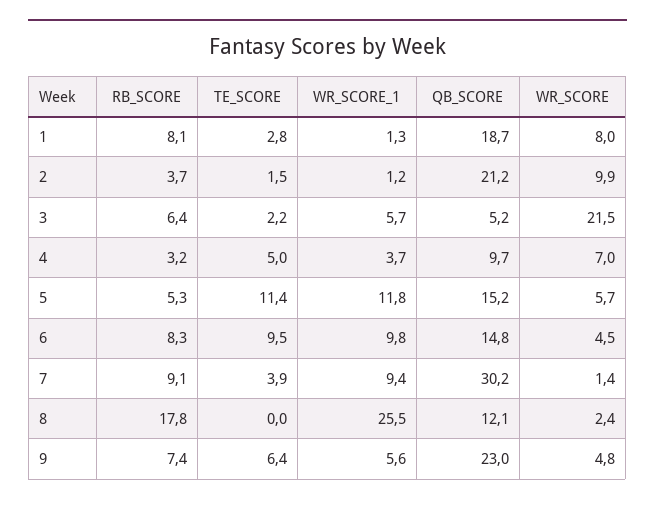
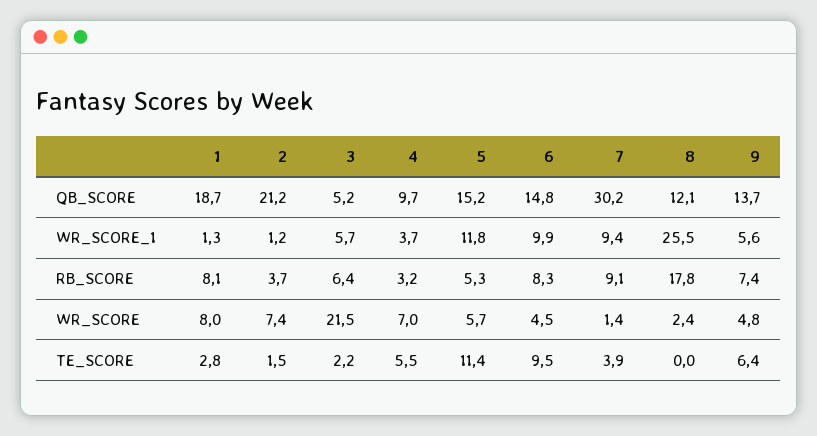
  {
    "RB_SCORE": {
      "1": 8.1,
      "2": 3.7,
      "3": 6.4,
      "4": 3.2,
      "5": 5.3,
      "6": 8.3,
      "7": 9.1,
      "8": 17.8,
      "9": 7.4
    },
    "TE_SCORE": {
      "1": 2.8,
      "2": 1.5,
      "3": 2.2,
-     "4": 5,
+     "4": 5.5,
      "5": 11.4,
      "6": 9.5,
      "7": 3.9,
      "8": 0,
      "9": 6.4
    },
    "WR_SCORE_1": {
      "1": 1.3,
      "2": 1.2,
      "3": 5.7,
      "4": 3.7,
      "5": 11.8,
-     "6": 9.8,
+     "6": 9.9,
      "7": 9.4,
      "8": 25.5,
      "9": 5.6
    },
    "QB_SCORE": {
      "1": 18.7,
      "2": 21.2,
      "3": 5.2,
      "4": 9.7,
      "5": 15.2,
      "6": 14.8,
      "7": 30.2,
      "8": 12.1,
-     "9": 23
+     "9": 13.7
    },
    "WR_SCORE": {
      "1": 8,
-     "2": 9.9,
+     "2": 7.4,
      "3": 21.5,
      "4": 7,
      "5": 5.7,
      "6": 4.5,
      "7": 1.4,
      "8": 2.4,
      "9": 4.8
    }
  }

